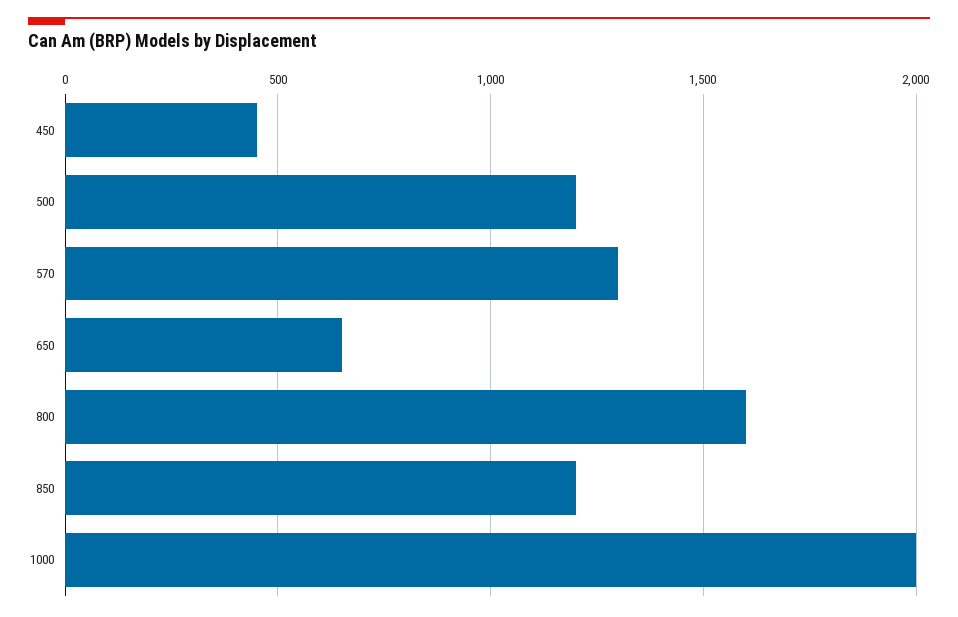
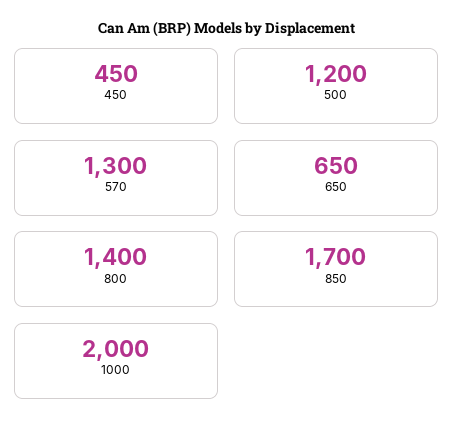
  {
    "450": 450,
    "500": 1200,
    "570": 1300,
    "650": 650,
-   "800": 1600,
+   "800": 1400,
-   "850": 1200,
+   "850": 1700,
    "1000": 2000
  }

